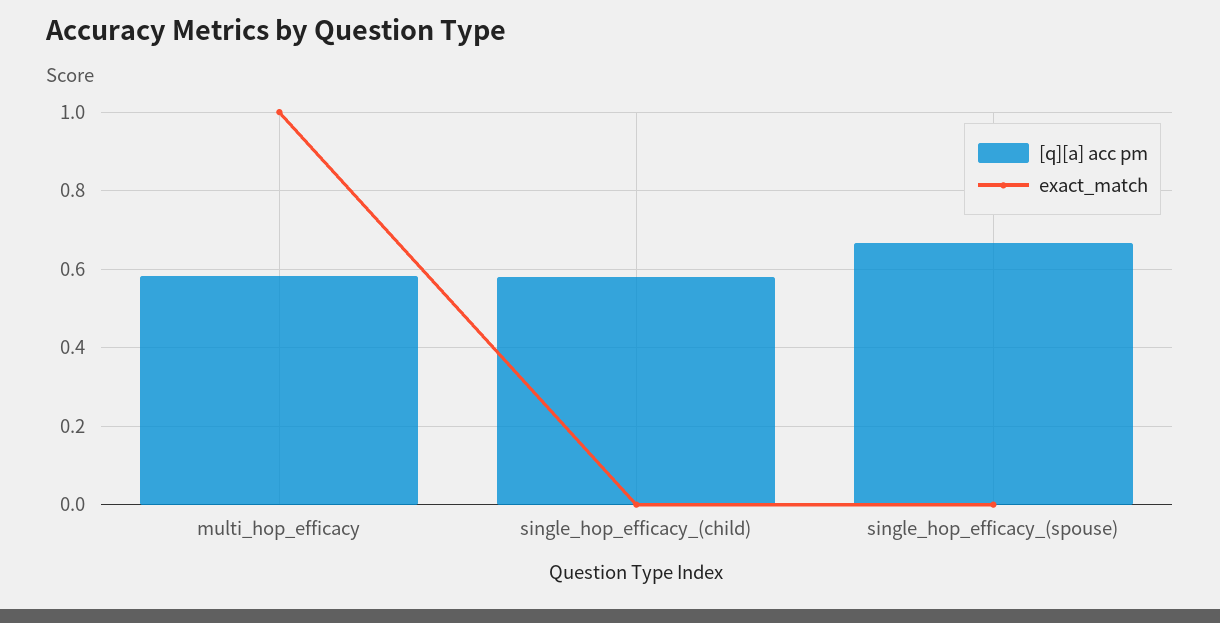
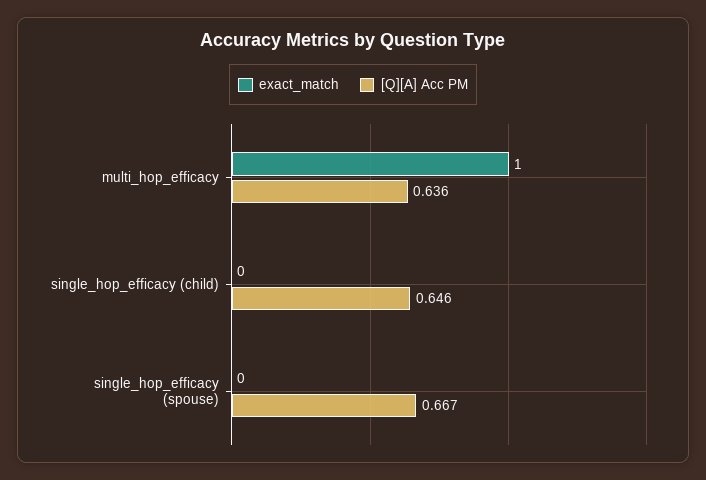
  {
    "[q][a] acc pm": {
-     "multi_hop_efficacy": 0.58,
+     "multi_hop_efficacy": 0.636,
-     "single_hop_efficacy_(child)": 0.58,
+     "single_hop_efficacy_(child)": 0.646,
      "single_hop_efficacy_(spouse)": 0.667
    },
    "exact_match": {
      "multi_hop_efficacy": 1,
      "single_hop_efficacy_(child)": 0,
      "single_hop_efficacy_(spouse)": 0
    }
  }

